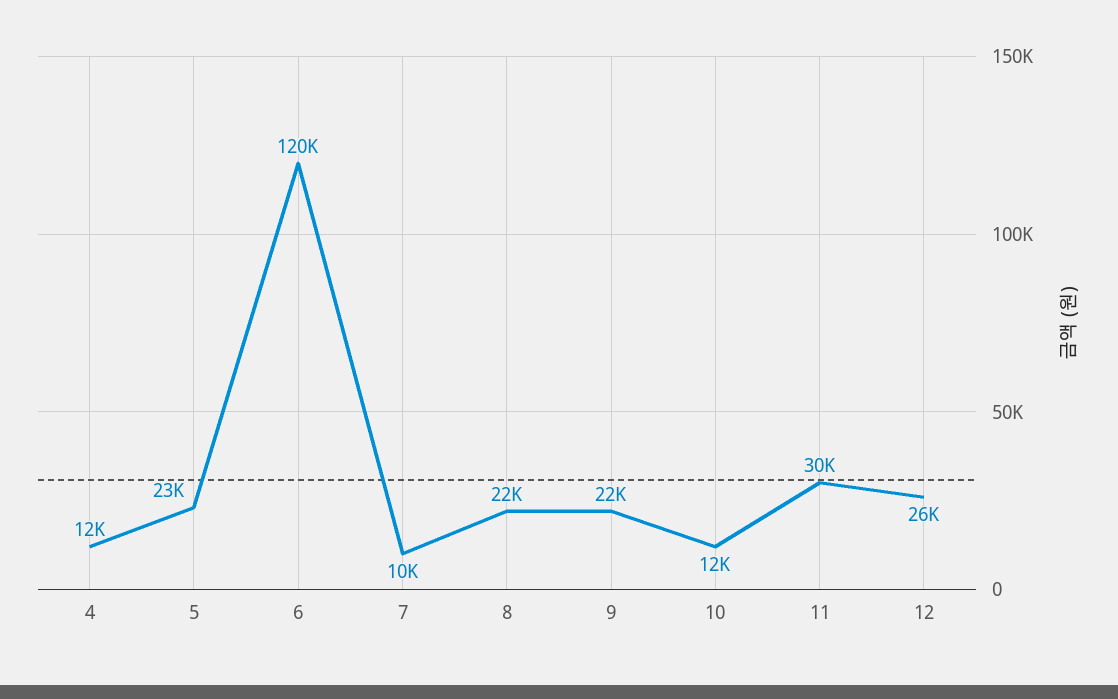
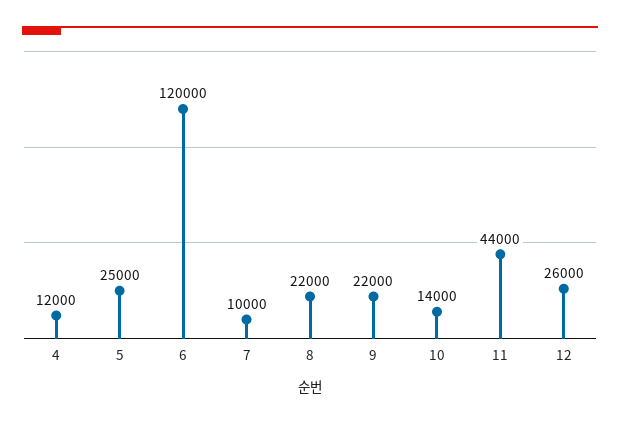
  {
    "4": 12000,
-   "5": 23000,
+   "5": 25000,
    "6": 120000,
    "7": 10000,
    "8": 22000,
    "9": 22000,
-   "10": 12000,
+   "10": 14000,
-   "11": 30000,
+   "11": 44000,
    "12": 26000
  }

